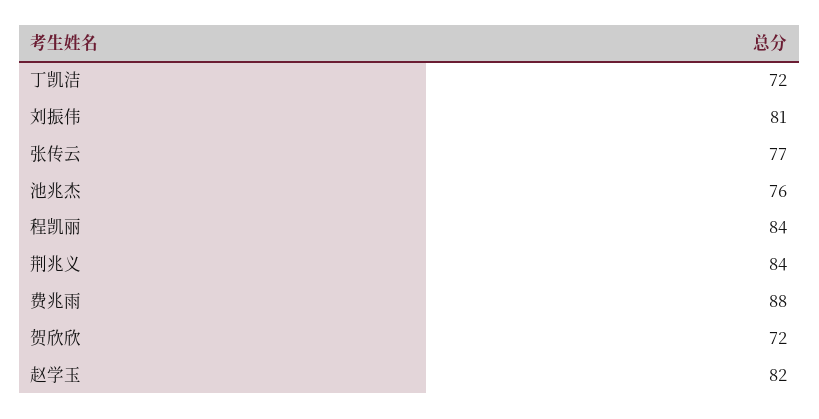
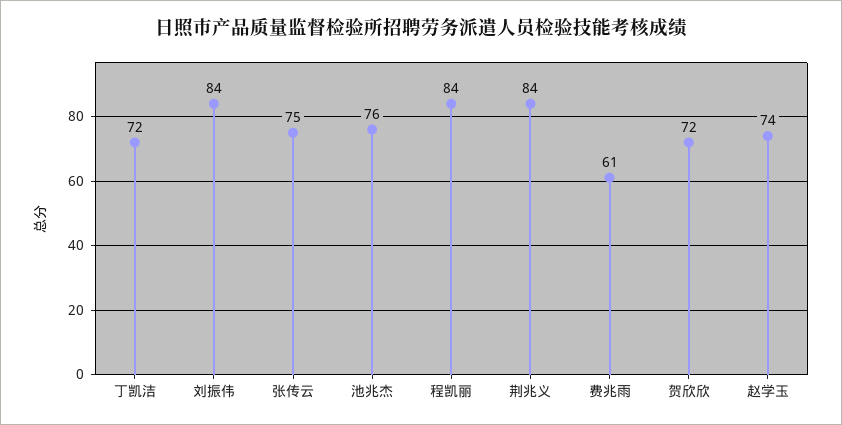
  {
    "丁凯洁": 72,
-   "刘振伟": 81,
+   "刘振伟": 84,
-   "张传云": 77,
+   "张传云": 75,
    "池兆杰": 76,
    "程凯丽": 84,
    "荆兆义": 84,
-   "费兆雨": 88,
+   "费兆雨": 61,
    "贺欣欣": 72,
-   "赵学玉": 82
+   "赵学玉": 74
  }

